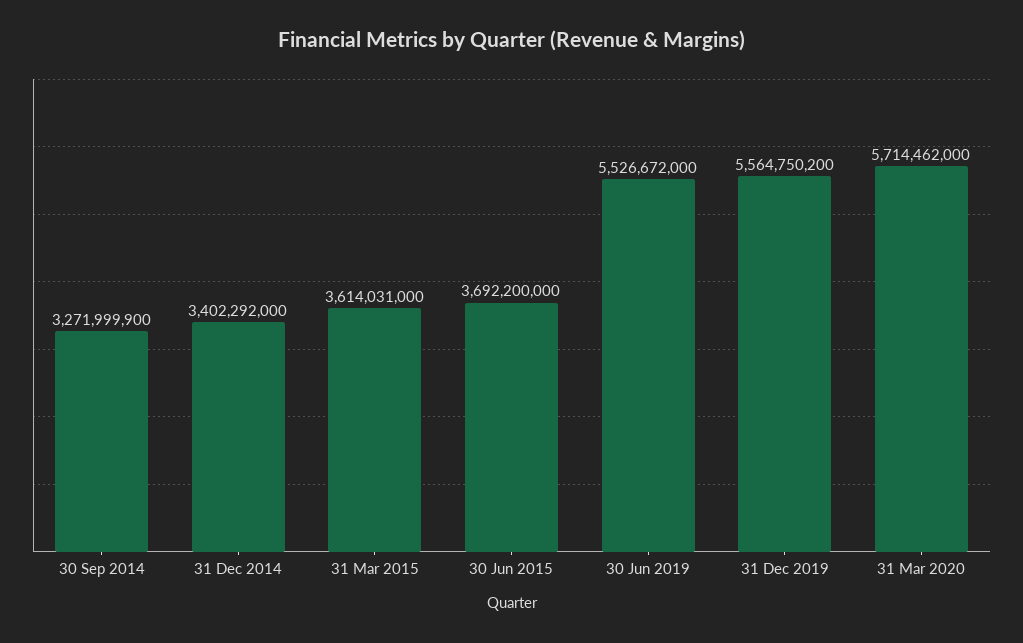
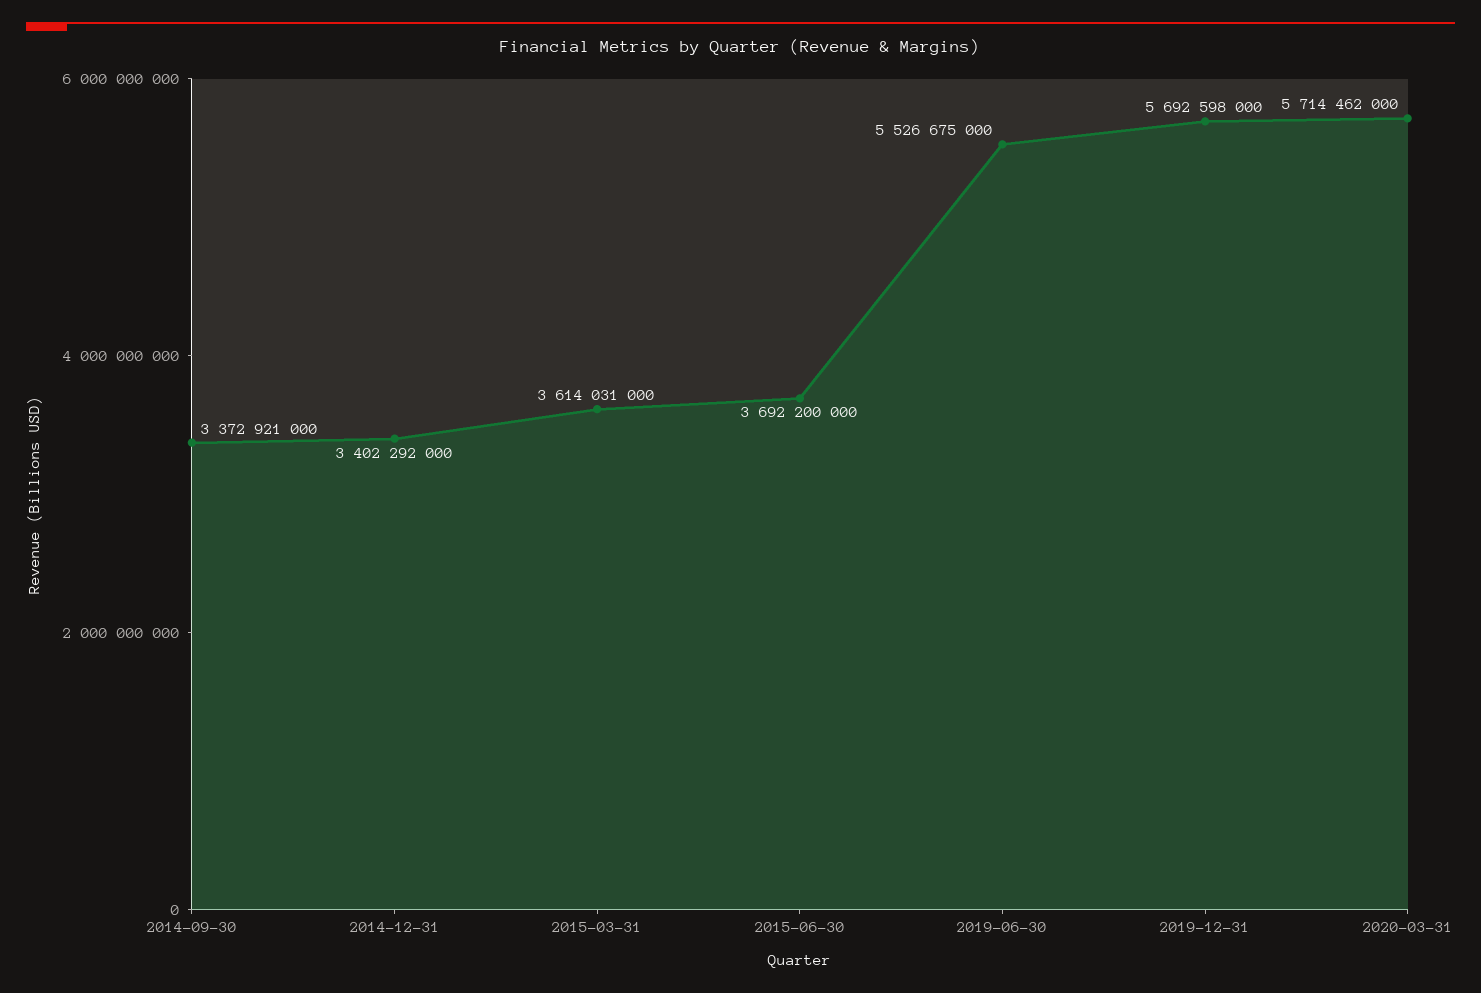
  {
-   "30 Sep 2014": 3271999900,
+   "30 Sep 2014": 3372921000,
    "31 Dec 2014": 3402292000,
    "31 Mar 2015": 3614031000,
    "30 Jun 2015": 3692200000,
-   "30 Jun 2019": 5526672000,
+   "30 Jun 2019": 5526675000,
-   "31 Dec 2019": 5564750200,
+   "31 Dec 2019": 5692598000,
    "31 Mar 2020": 5714462000
  }

